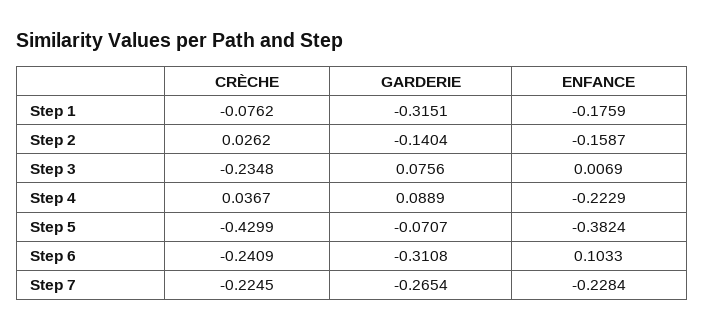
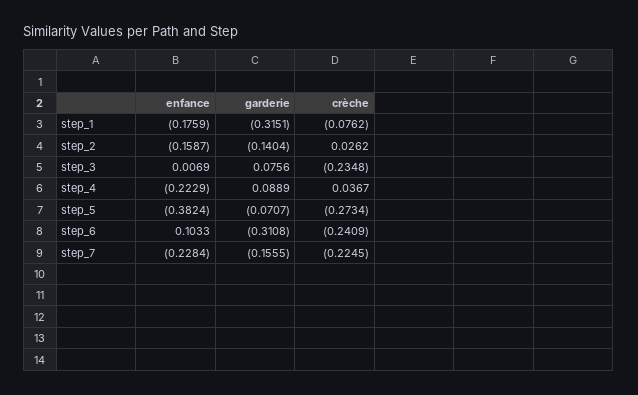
  {
    "CRÈCHE": {
      "Step 1": -0.0762,
      "Step 2": 0.0262,
      "Step 3": -0.2348,
      "Step 4": 0.0367,
-     "Step 5": -0.4299,
+     "Step 5": -0.2734,
      "Step 6": -0.2409,
      "Step 7": -0.2245
    },
    "GARDERIE": {
      "Step 1": -0.3151,
      "Step 2": -0.1404,
      "Step 3": 0.0756,
      "Step 4": 0.0889,
      "Step 5": -0.0707,
      "Step 6": -0.3108,
-     "Step 7": -0.2654
+     "Step 7": -0.1555
    },
    "ENFANCE": {
      "Step 1": -0.1759,
      "Step 2": -0.1587,
      "Step 3": 0.0069,
      "Step 4": -0.2229,
      "Step 5": -0.3824,
      "Step 6": 0.1033,
      "Step 7": -0.2284
    }
  }

